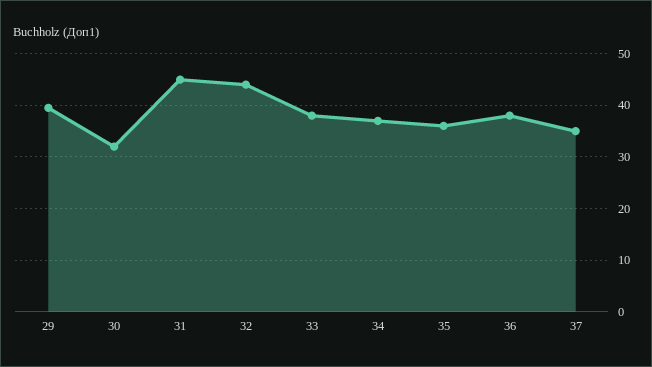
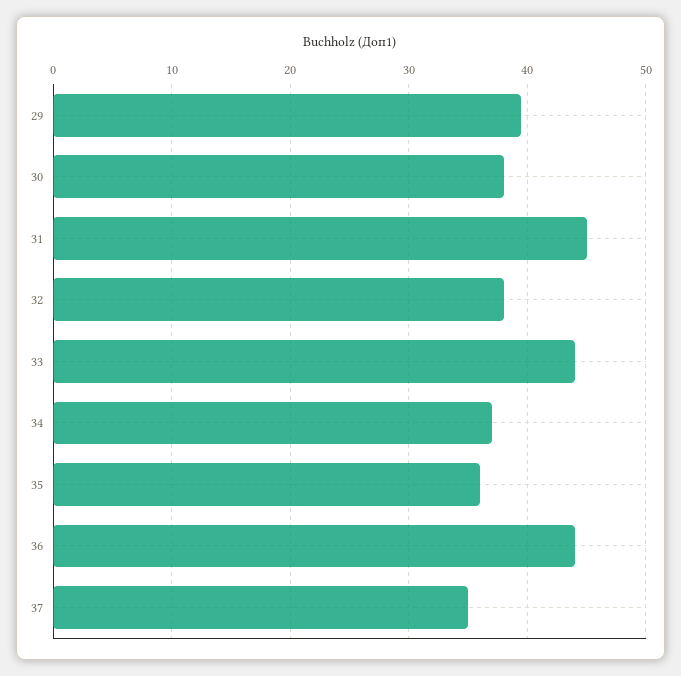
  {
    "29": 40,
-   "30": 32,
+   "30": 38,
    "31": 45,
-   "32": 44,
+   "32": 38,
-   "33": 38,
+   "33": 44,
    "34": 37,
    "35": 36,
-   "36": 38,
+   "36": 44,
    "37": 35
  }

